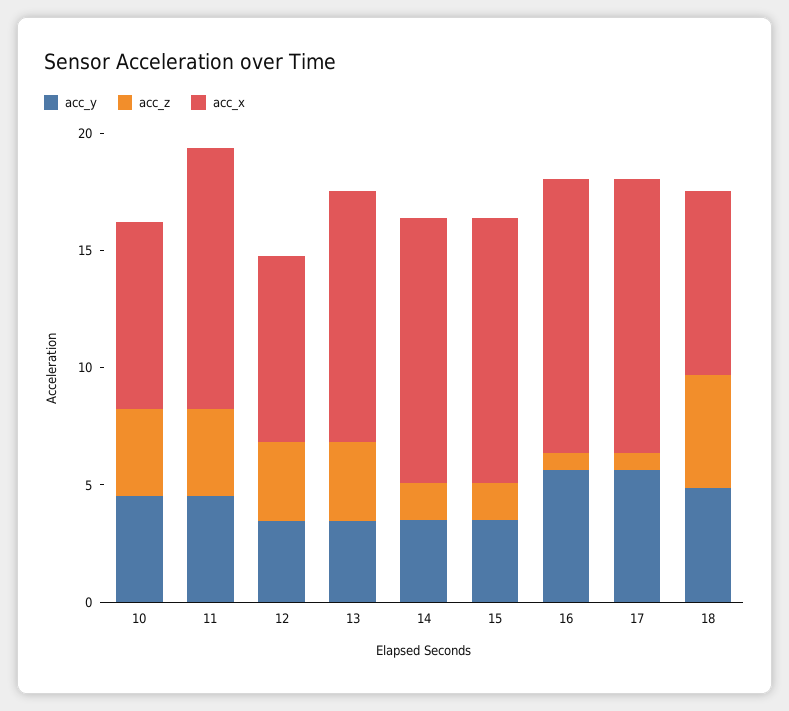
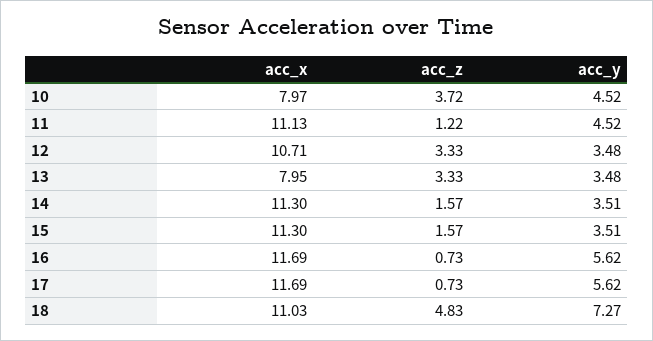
  {
    "acc_y": {
      "10": 4.52,
      "11": 4.52,
      "12": 3.48,
      "13": 3.48,
      "14": 3.51,
      "15": 3.51,
      "16": 5.62,
      "17": 5.62,
-     "18": 5
+     "18": 7.27
    },
    "acc_z": {
      "10": 3.72,
-     "11": 4,
+     "11": 1.22,
      "12": 3.33,
      "13": 3.33,
      "14": 1.57,
      "15": 1.57,
      "16": 0.73,
      "17": 0.73,
      "18": 4.83
    },
    "acc_x": {
      "10": 7.97,
      "11": 11.13,
-     "12": 8,
+     "12": 10.71,
-     "13": 11,
+     "13": 7.95,
      "14": 11.3,
      "15": 11.3,
      "16": 11.69,
      "17": 11.69,
-     "18": 8
+     "18": 11.03
    }
  }

